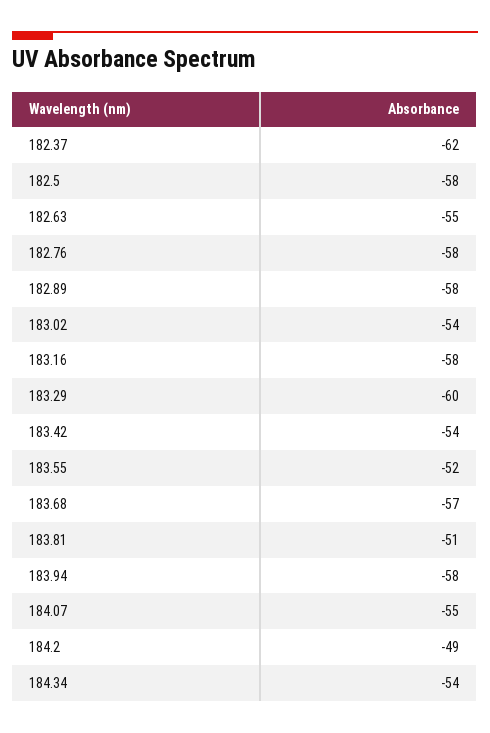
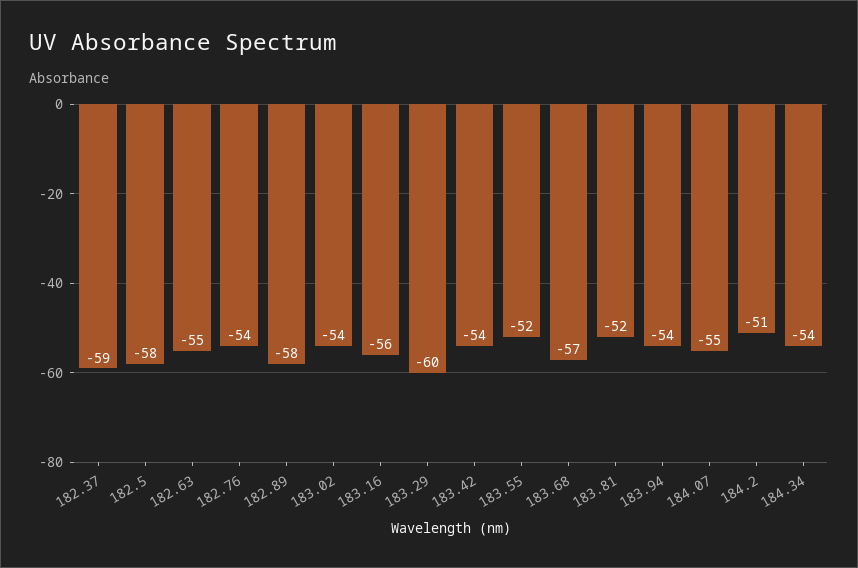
  {
-   "182.37": -62,
+   "182.37": -59,
    "182.5": -58,
    "182.63": -55,
-   "182.76": -58,
+   "182.76": -54,
    "182.89": -58,
    "183.02": -54,
-   "183.16": -58,
+   "183.16": -56,
    "183.29": -60,
    "183.42": -54,
    "183.55": -52,
    "183.68": -57,
-   "183.81": -51,
+   "183.81": -52,
-   "183.94": -58,
+   "183.94": -54,
    "184.07": -55,
-   "184.2": -49,
+   "184.2": -51,
    "184.34": -54
  }

